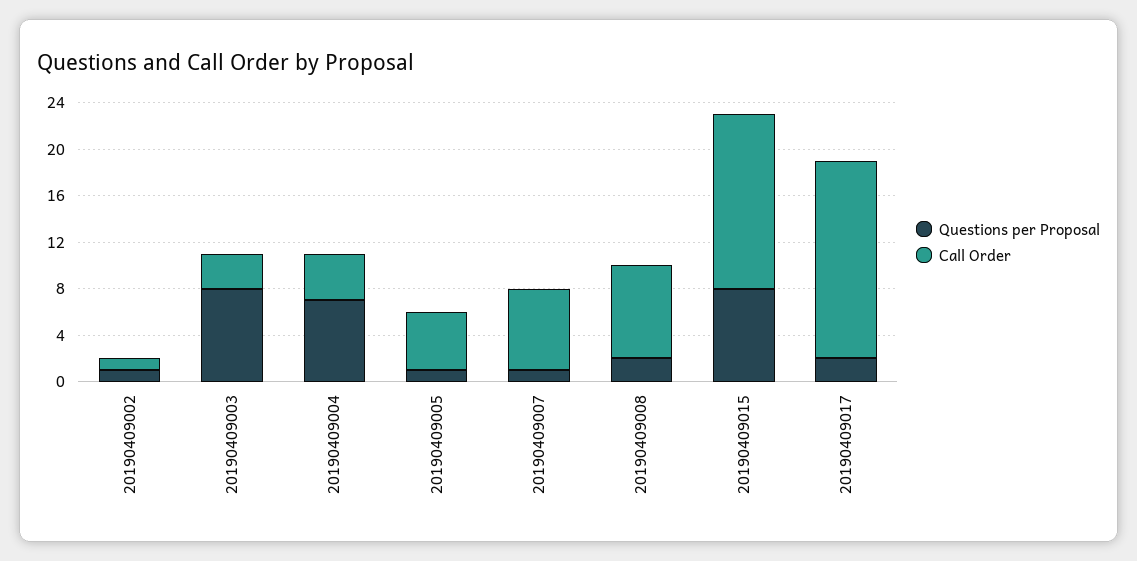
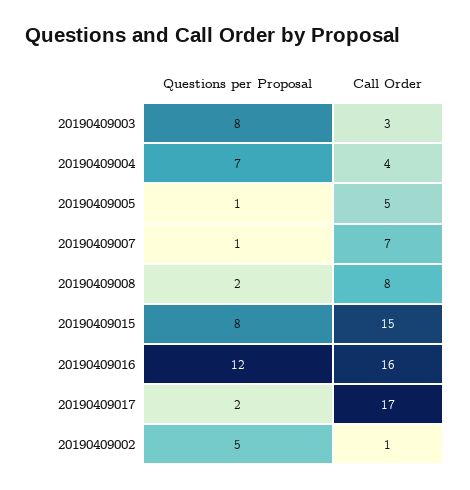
  {
    "Questions per Proposal": {
-     "20190409002": 1,
+     "20190409002": 5,
      "20190409003": 8,
      "20190409004": 7,
      "20190409005": 1,
      "20190409007": 1,
      "20190409008": 2,
      "20190409015": 8,
-     "20190409017": 2
+     "20190409017": 2,
+     "20190409016": 12
    },
    "Call Order": {
      "20190409002": 1,
      "20190409003": 3,
      "20190409004": 4,
      "20190409005": 5,
      "20190409007": 7,
      "20190409008": 8,
      "20190409015": 15,
-     "20190409017": 17
+     "20190409017": 17,
+     "20190409016": 16
    }
  }

